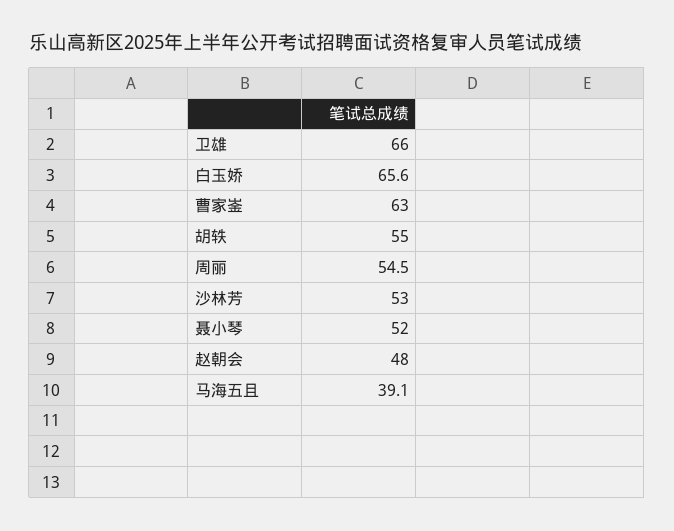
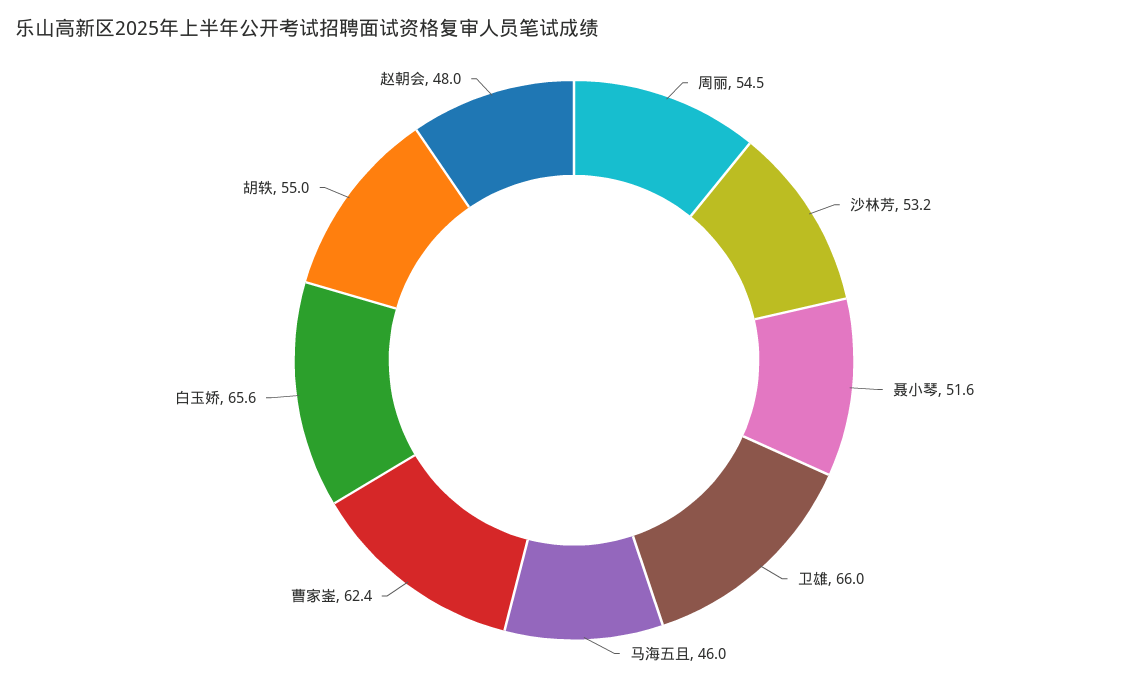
  {
    "卫雄": 66,
    "白玉娇": 65.6,
-   "曹家崟": 63,
+   "曹家崟": 62.4,
    "胡轶": 55,
    "周丽": 54.5,
-   "沙林芳": 53,
+   "沙林芳": 53.2,
-   "聂小琴": 52,
+   "聂小琴": 51.6,
    "赵朝会": 48,
-   "马海五且": 39.1
+   "马海五且": 46
  }

